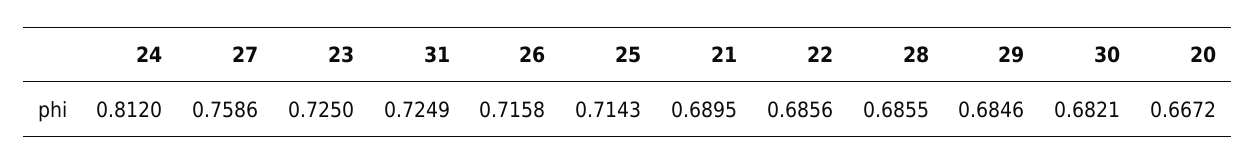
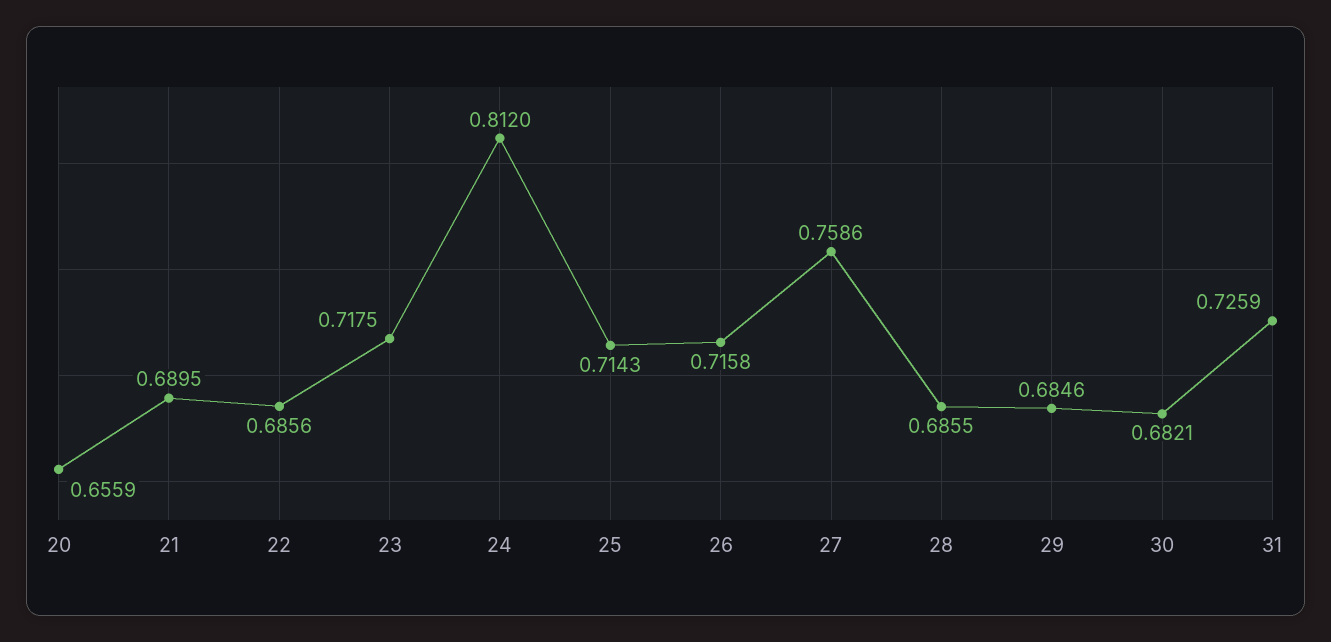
  {
    "24": 0.812,
    "27": 0.7586,
-   "23": 0.725,
+   "23": 0.7175,
-   "31": 0.7249,
+   "31": 0.7259,
    "26": 0.7158,
    "25": 0.7143,
    "21": 0.6895,
    "22": 0.6856,
    "28": 0.6855,
    "29": 0.6846,
    "30": 0.6821,
-   "20": 0.6672
+   "20": 0.6559
  }

